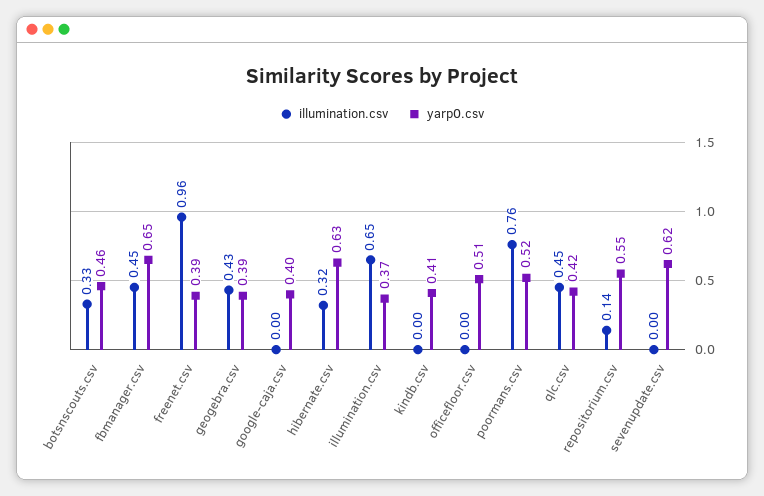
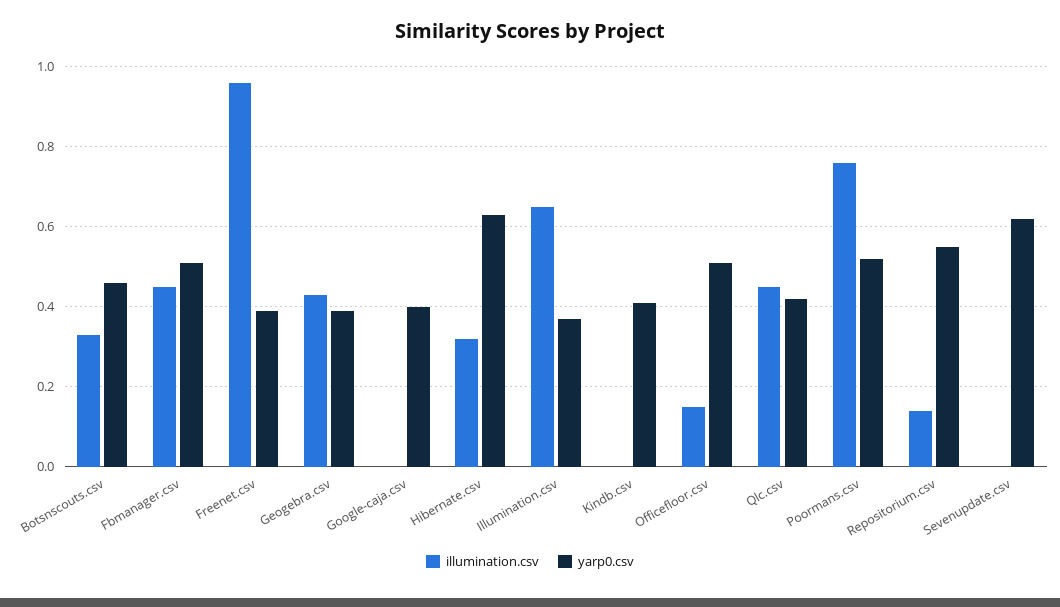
  {
    "illumination.csv": {
      "botsnscouts.csv": 0.33,
      "fbmanager.csv": 0.45,
      "freenet.csv": 0.96,
      "geogebra.csv": 0.43,
      "google-caja.csv": 0,
      "hibernate.csv": 0.32,
      "illumination.csv": 0.65,
      "kindb.csv": 0,
-     "officefloor.csv": 0,
+     "officefloor.csv": 0.15,
      "poormans.csv": 0.76,
      "qlc.csv": 0.45,
      "repositorium.csv": 0.14,
      "sevenupdate.csv": 0
    },
    "yarp0.csv": {
      "botsnscouts.csv": 0.46,
-     "fbmanager.csv": 0.65,
+     "fbmanager.csv": 0.5,
      "freenet.csv": 0.39,
      "geogebra.csv": 0.39,
      "google-caja.csv": 0.4,
      "hibernate.csv": 0.63,
      "illumination.csv": 0.37,
      "kindb.csv": 0.41,
      "officefloor.csv": 0.51,
      "poormans.csv": 0.52,
      "qlc.csv": 0.42,
      "repositorium.csv": 0.55,
      "sevenupdate.csv": 0.62
    }
  }

